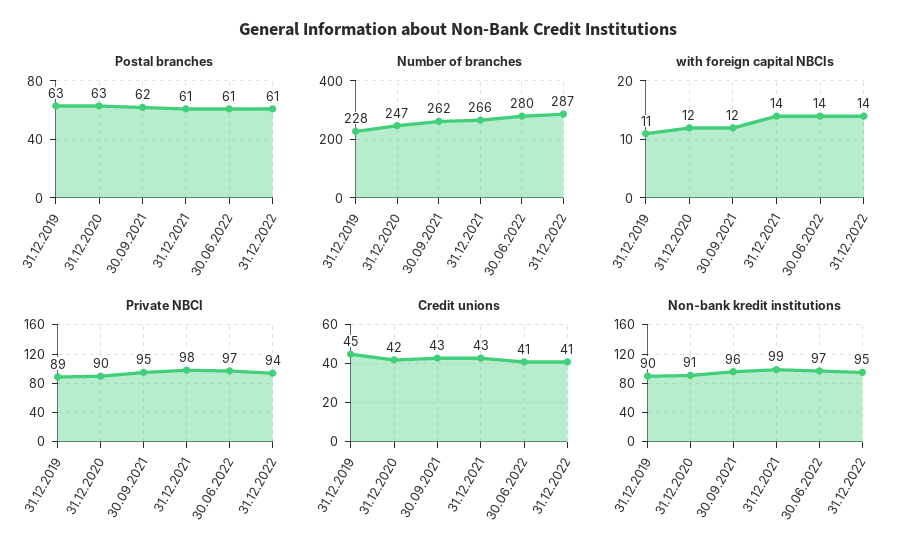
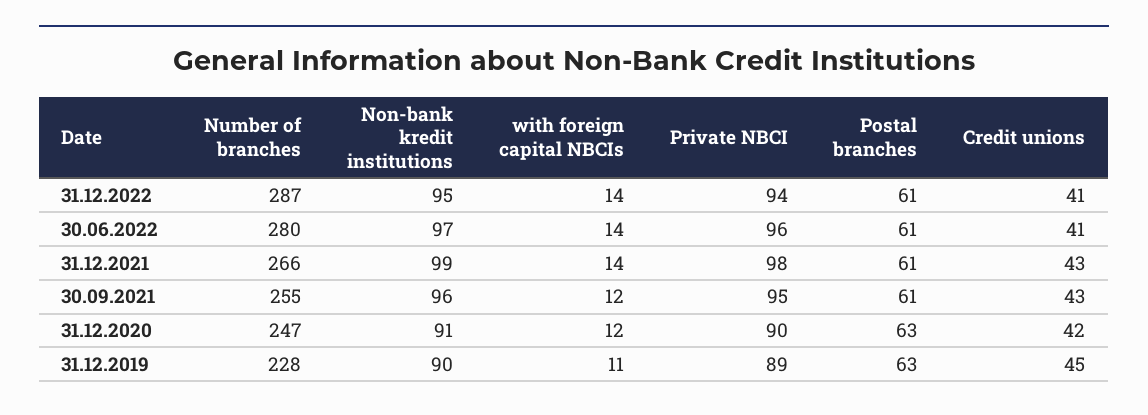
  {
    "Postal branches": {
      "31.12.2019": 63,
      "31.12.2020": 63,
-     "30.09.2021": 62,
+     "30.09.2021": 61,
      "31.12.2021": 61,
      "30.06.2022": 61,
      "31.12.2022": 61
    },
    "Number of branches": {
      "31.12.2019": 228,
      "31.12.2020": 247,
-     "30.09.2021": 262,
+     "30.09.2021": 255,
      "31.12.2021": 266,
      "30.06.2022": 280,
      "31.12.2022": 287
    },
    "with foreign capital NBCIs": {
      "31.12.2019": 11,
      "31.12.2020": 12,
      "30.09.2021": 12,
      "31.12.2021": 14,
      "30.06.2022": 14,
      "31.12.2022": 14
    },
    "Private NBCI": {
      "31.12.2019": 89,
      "31.12.2020": 90,
      "30.09.2021": 95,
      "31.12.2021": 98,
-     "30.06.2022": 97,
+     "30.06.2022": 96,
      "31.12.2022": 94
    },
    "Credit unions": {
      "31.12.2019": 45,
      "31.12.2020": 42,
      "30.09.2021": 43,
      "31.12.2021": 43,
      "30.06.2022": 41,
      "31.12.2022": 41
    },
    "Non-bank kredit institutions": {
      "31.12.2019": 90,
      "31.12.2020": 91,
      "30.09.2021": 96,
      "31.12.2021": 99,
      "30.06.2022": 97,
      "31.12.2022": 95
    }
  }

